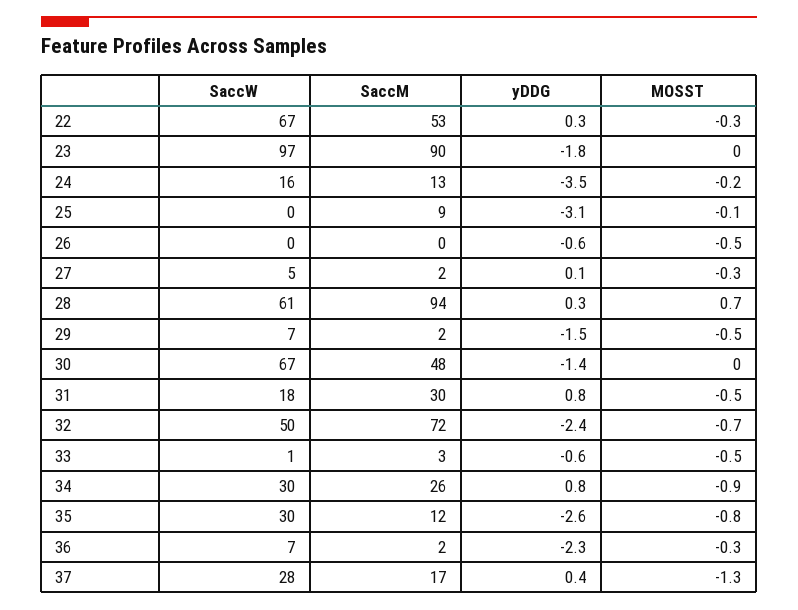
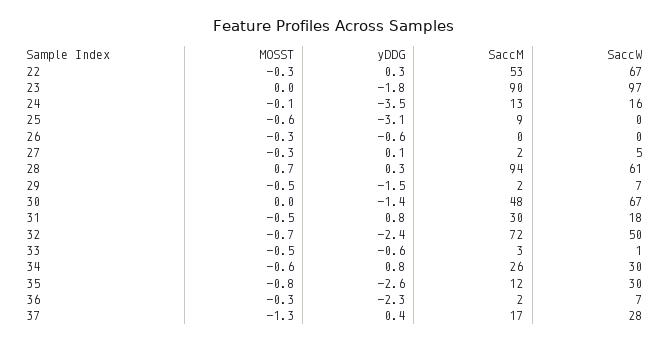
  {
    "SaccW": {
      "22": 67,
      "23": 97,
      "24": 16,
      "25": 0,
      "26": 0,
      "27": 5,
      "28": 61,
      "29": 7,
      "30": 67,
      "31": 18,
      "32": 50,
      "33": 1,
      "34": 30,
      "35": 30,
      "36": 7,
      "37": 28
    },
    "SaccM": {
      "22": 53,
      "23": 90,
      "24": 13,
      "25": 9,
      "26": 0,
      "27": 2,
      "28": 94,
      "29": 2,
      "30": 48,
      "31": 30,
      "32": 72,
      "33": 3,
      "34": 26,
      "35": 12,
      "36": 2,
      "37": 17
    },
    "yDDG": {
      "22": 0.3,
      "23": -1.8,
      "24": -3.5,
      "25": -3.1,
      "26": -0.6,
      "27": 0.1,
      "28": 0.3,
      "29": -1.5,
      "30": -1.4,
      "31": 0.8,
      "32": -2.4,
      "33": -0.6,
      "34": 0.8,
      "35": -2.6,
      "36": -2.3,
      "37": 0.4
    },
    "MOSST": {
      "22": -0.3,
      "23": 0,
-     "24": -0.2,
+     "24": -0.1,
-     "25": -0.1,
+     "25": -0.6,
-     "26": -0.5,
+     "26": -0.3,
      "27": -0.3,
      "28": 0.7,
      "29": -0.5,
      "30": 0,
      "31": -0.5,
      "32": -0.7,
      "33": -0.5,
-     "34": -0.9,
+     "34": -0.6,
      "35": -0.8,
      "36": -0.3,
      "37": -1.3
    }
  }

